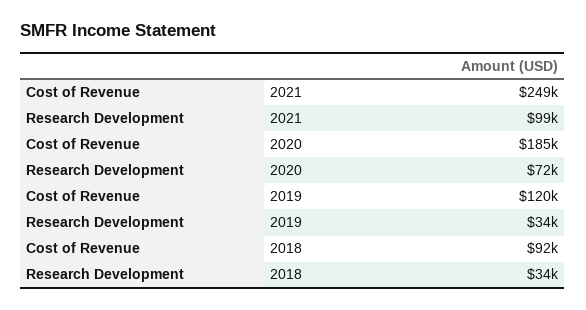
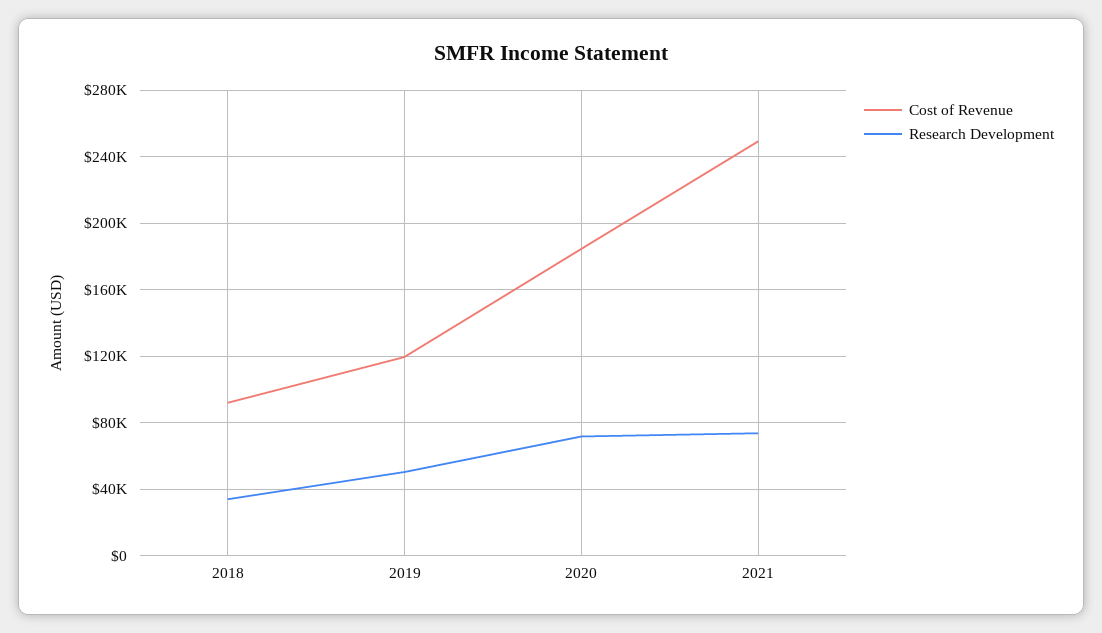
  {
    "Cost of Revenue": {
      "2021": 249000,
      "2020": 185000,
      "2019": 120000,
      "2018": 92000
    },
    "Research Development": {
-     "2021": 99000,
+     "2021": 75000,
      "2020": 72000,
-     "2019": 34000,
+     "2019": 50000,
      "2018": 34000
    }
  }

